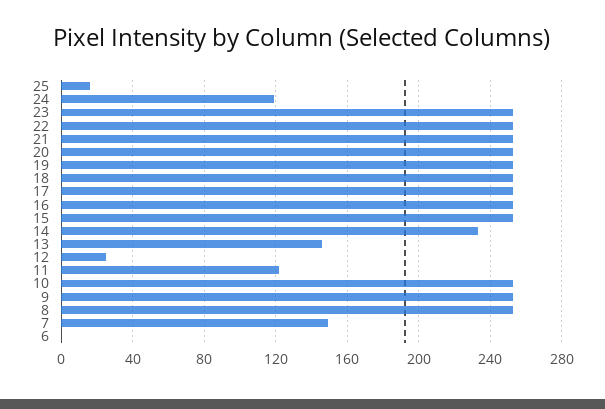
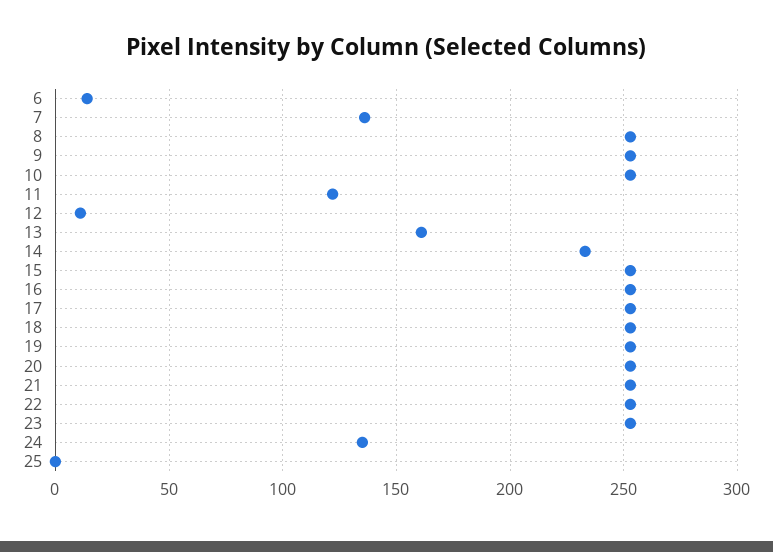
  {
-   "25": 15,
+   "25": 0,
-   "24": 120,
+   "24": 135,
    "23": 255,
    "22": 255,
    "21": 255,
    "20": 255,
    "19": 255,
    "18": 255,
    "17": 255,
    "16": 255,
    "15": 255,
    "14": 235,
-   "13": 145,
+   "13": 160,
-   "12": 25,
+   "12": 10,
    "11": 120,
    "10": 255,
    "9": 255,
    "8": 255,
-   "7": 150,
+   "7": 135,
-   "6": 0
+   "6": 15
  }

